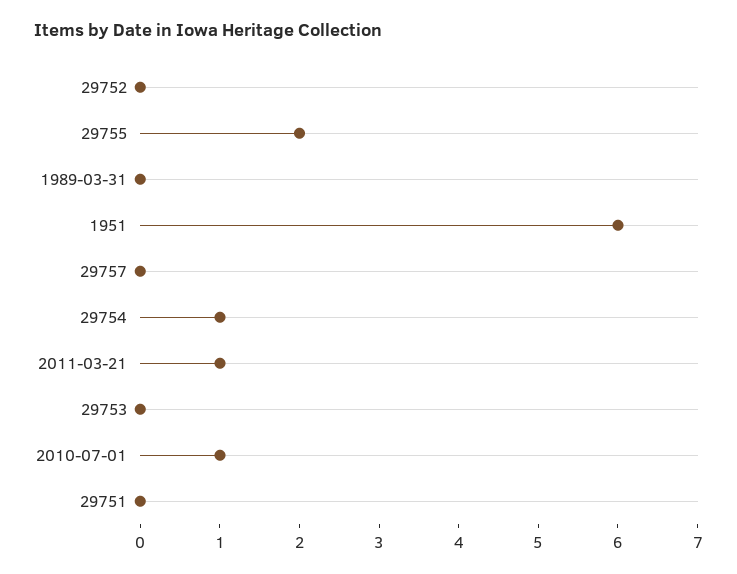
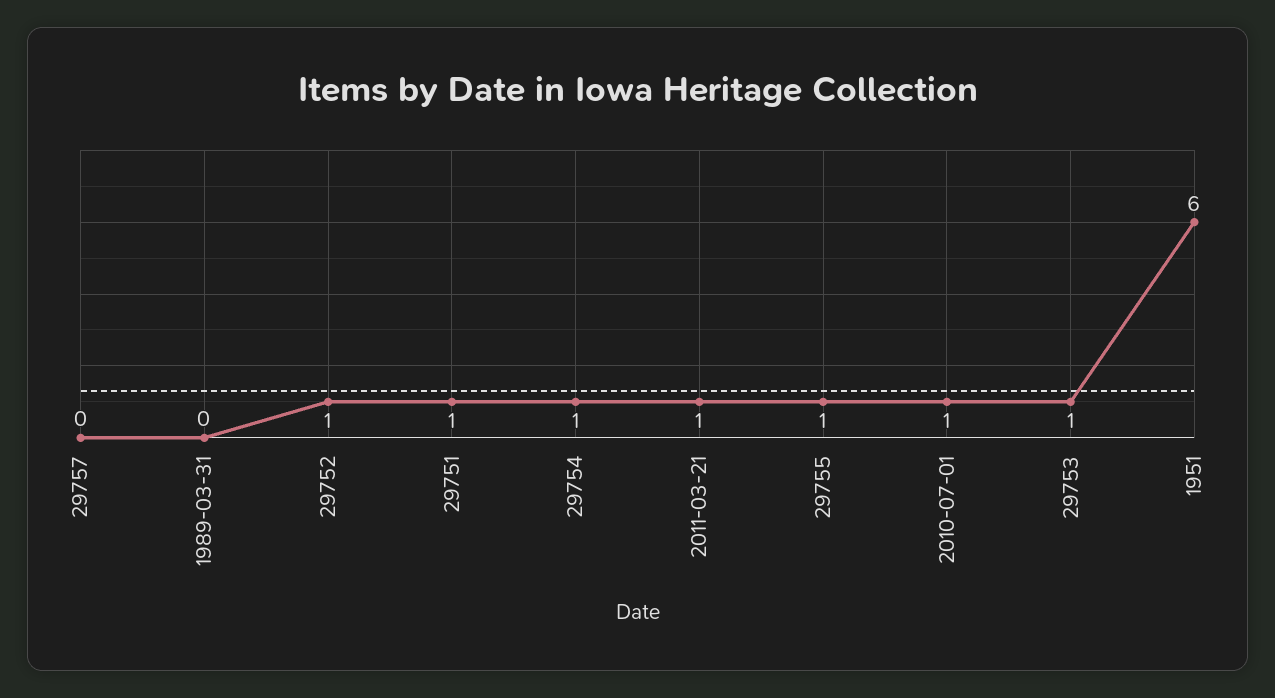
  {
-   "29752": 0,
+   "29752": 1,
-   "29755": 2,
+   "29755": 1,
    "1989-03-31": 0,
    "1951": 6,
    "29757": 0,
    "29754": 1,
    "2011-03-21": 1,
-   "29753": 0,
+   "29753": 1,
    "2010-07-01": 1,
-   "29751": 0
+   "29751": 1
  }

